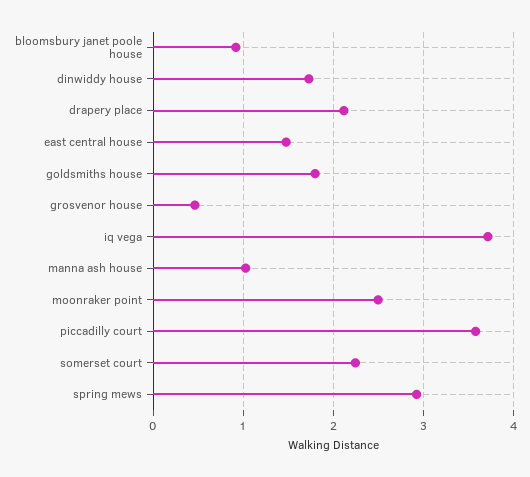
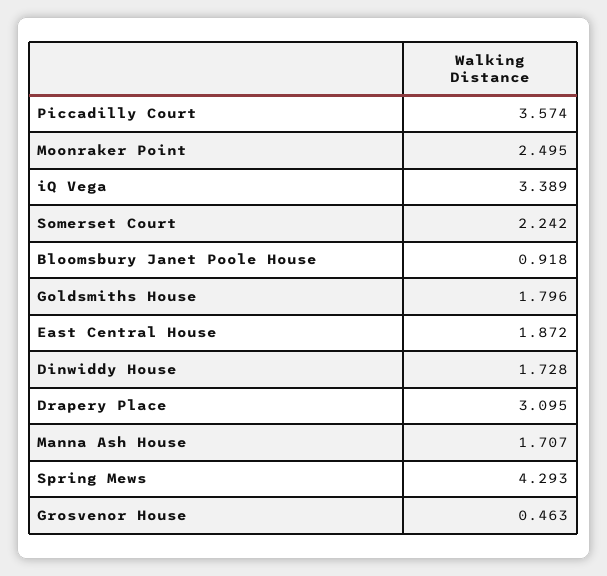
  {
    "bloomsbury janet poole house": 0.918,
    "dinwiddy house": 1.728,
-   "drapery place": 2.1,
+   "drapery place": 3.095,
-   "east central house": 1.5,
+   "east central house": 1.872,
    "goldsmiths house": 1.796,
    "grosvenor house": 0.463,
-   "iq vega": 3.7,
+   "iq vega": 3.389,
-   "manna ash house": 1,
+   "manna ash house": 1.707,
    "moonraker point": 2.495,
    "piccadilly court": 3.574,
    "somerset court": 2.242,
-   "spring mews": 2.9
+   "spring mews": 4.293
  }

